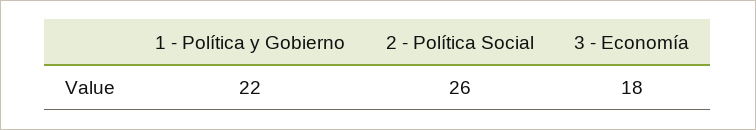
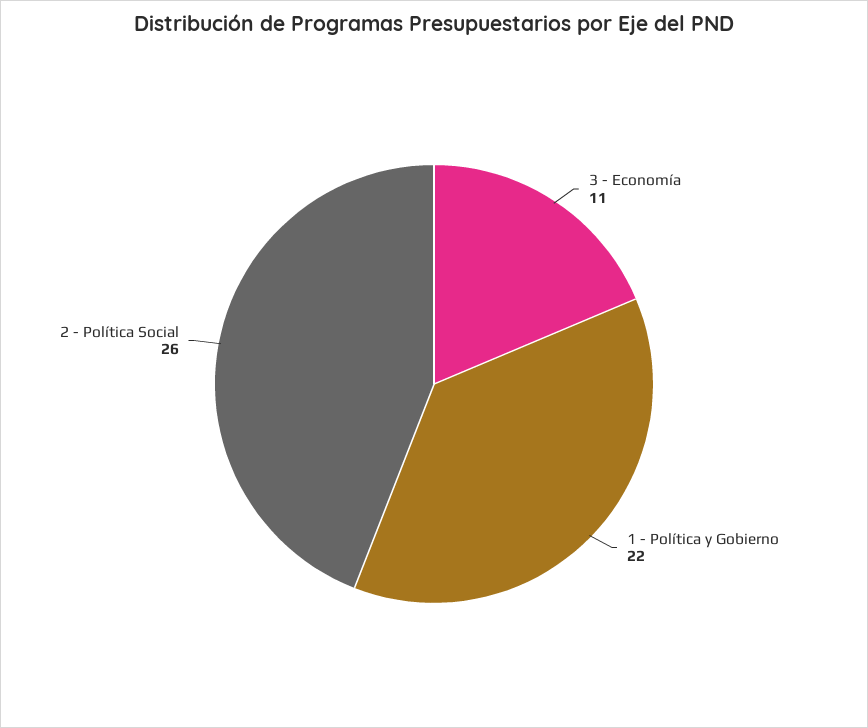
  {
    "1 - Política y Gobierno": 22,
    "2 - Política Social": 26,
-   "3 - Economía": 18
+   "3 - Economía": 11
  }

